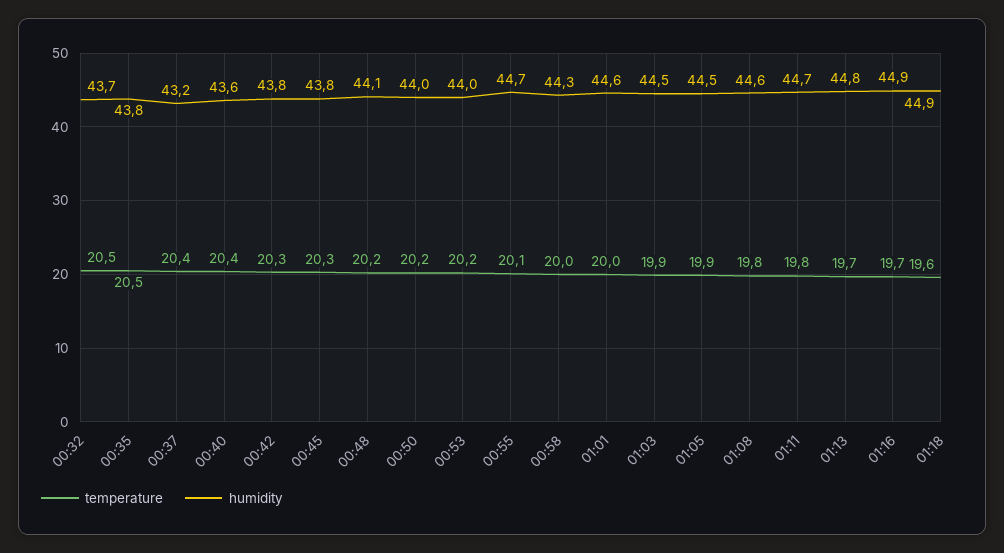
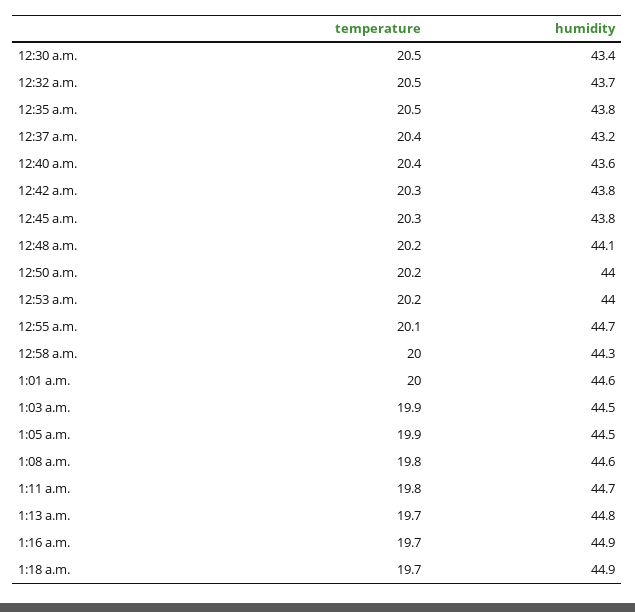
  {
    "temperature": {
      "00:32": 20.5,
      "00:35": 20.5,
      "00:37": 20.4,
      "00:40": 20.4,
      "00:42": 20.3,
      "00:45": 20.3,
      "00:48": 20.2,
      "00:50": 20.2,
      "00:53": 20.2,
      "00:55": 20.1,
      "00:58": 20,
      "01:01": 20,
      "01:03": 19.9,
      "01:05": 19.9,
      "01:08": 19.8,
      "01:11": 19.8,
      "01:13": 19.7,
      "01:16": 19.7,
-     "01:18": 19.6
+     "01:18": 19.7,
+     "12:30 a.m.": 20.5
    },
    "humidity": {
      "00:32": 43.7,
      "00:35": 43.8,
      "00:37": 43.2,
      "00:40": 43.6,
      "00:42": 43.8,
      "00:45": 43.8,
      "00:48": 44.1,
      "00:50": 44,
      "00:53": 44,
      "00:55": 44.7,
      "00:58": 44.3,
      "01:01": 44.6,
      "01:03": 44.5,
      "01:05": 44.5,
      "01:08": 44.6,
      "01:11": 44.7,
      "01:13": 44.8,
      "01:16": 44.9,
-     "01:18": 44.9
+     "01:18": 44.9,
+     "12:30 a.m.": 43.4
    }
  }

